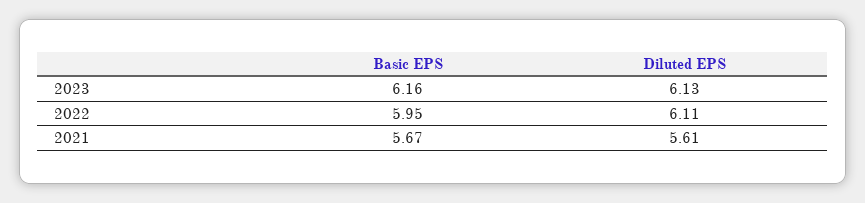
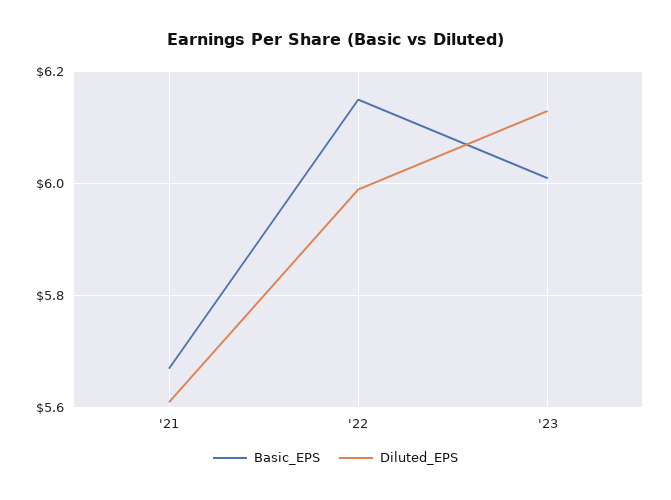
  {
    "Basic EPS": {
-     "2023": 6.16,
+     "2023": 6,
-     "2022": 5.95,
+     "2022": 6.15,
      "2021": 5.67
    },
    "Diluted EPS": {
      "2023": 6.13,
-     "2022": 6.11,
+     "2022": 6,
      "2021": 5.61
    }
  }

